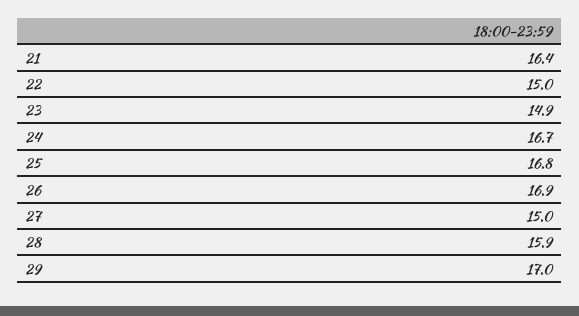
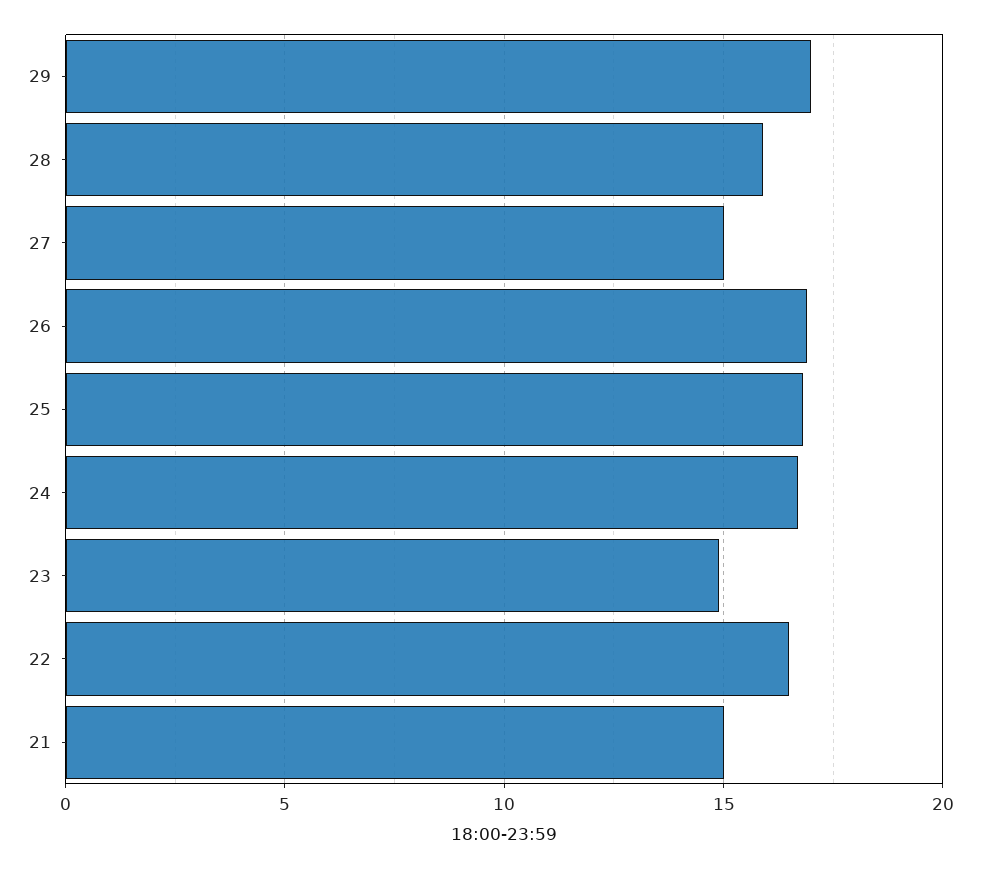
  {
-   "21": 16.4,
+   "21": 15,
-   "22": 15,
+   "22": 16.5,
    "23": 14.9,
    "24": 16.7,
    "25": 16.8,
    "26": 16.9,
    "27": 15,
    "28": 15.9,
    "29": 17
  }

